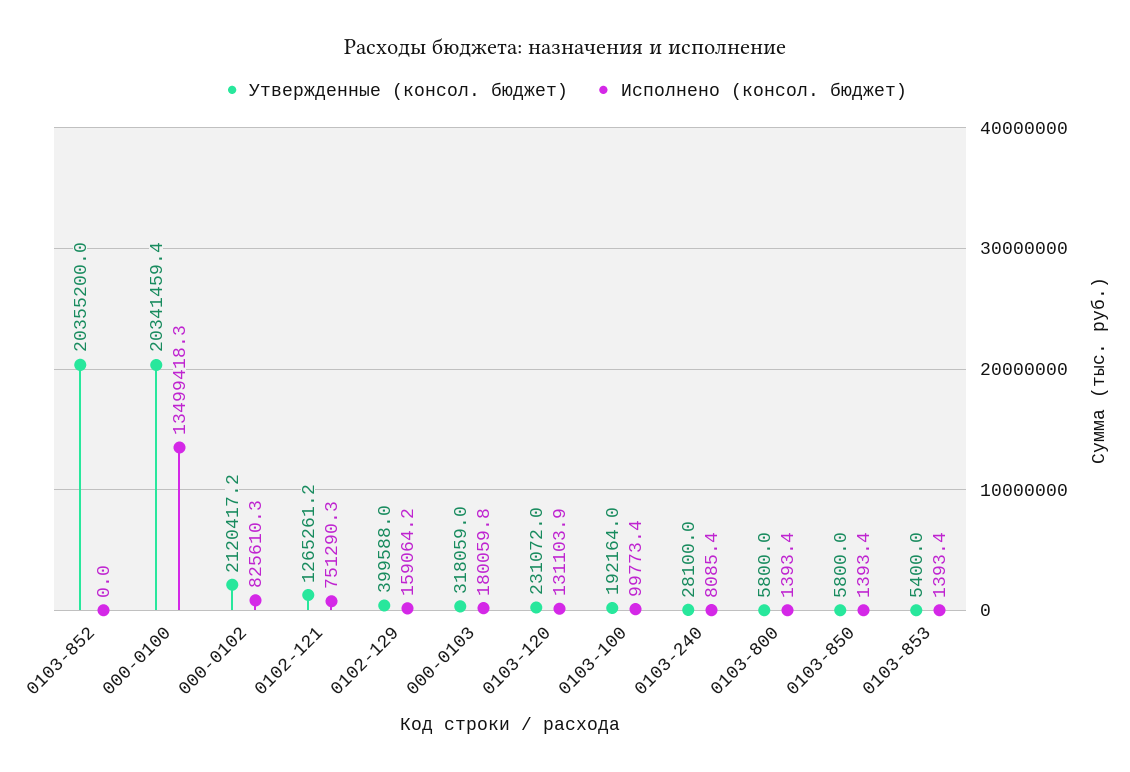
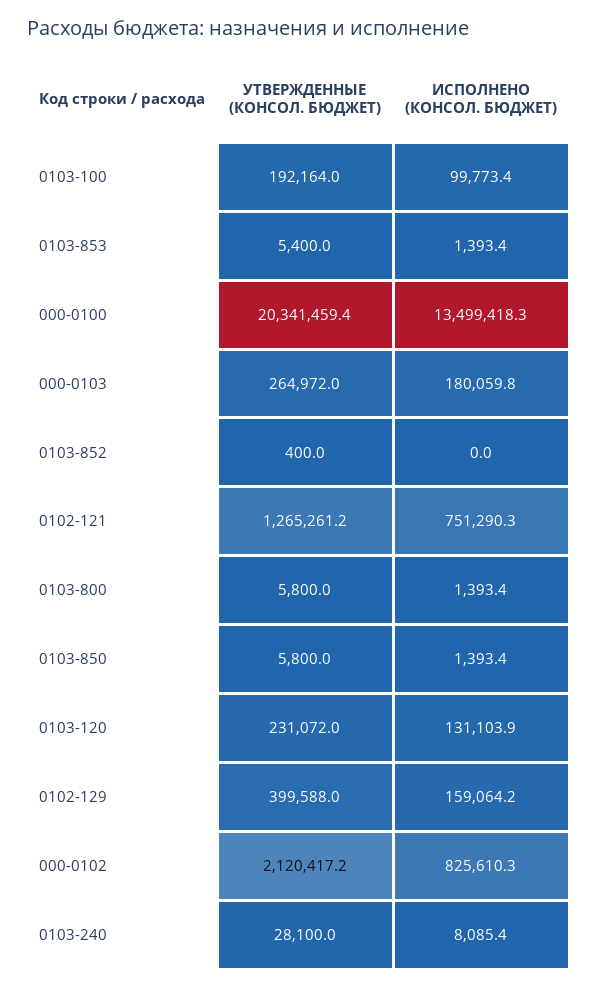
  {
    "Утвержденные (консол. бюджет)": {
-     "0103-852": 20355200,
+     "0103-852": 400,
      "000-0100": 20341459.4,
      "000-0102": 2120417.2,
      "0102-121": 1265261.2,
      "0102-129": 399588,
-     "000-0103": 318059,
+     "000-0103": 264972,
      "0103-120": 231072,
      "0103-100": 192164,
      "0103-240": 28100,
      "0103-800": 5800,
      "0103-850": 5800,
      "0103-853": 5400
    },
    "Исполнено (консол. бюджет)": {
      "0103-852": 0,
      "000-0100": 13499418.3,
      "000-0102": 825610.3,
      "0102-121": 751290.3,
      "0102-129": 159064.2,
      "000-0103": 180059.8,
      "0103-120": 131103.9,
      "0103-100": 99773.4,
      "0103-240": 8085.4,
      "0103-800": 1393.4,
      "0103-850": 1393.4,
      "0103-853": 1393.4
    }
  }

